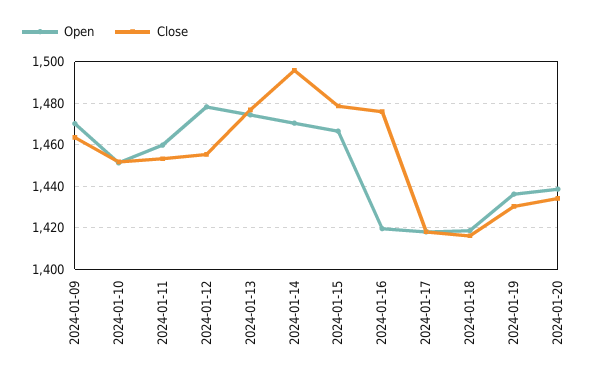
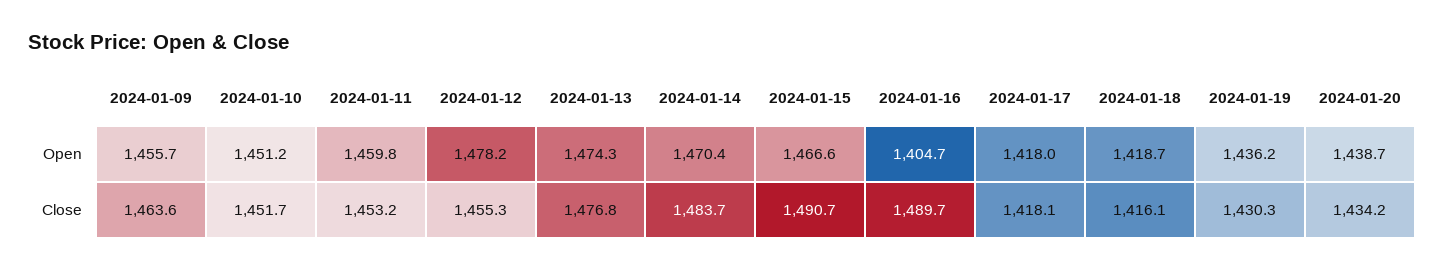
  {
    "Open": {
-     "2024-01-09": 1470,
+     "2024-01-09": 1455.7,
      "2024-01-10": 1451.2,
      "2024-01-11": 1459.8,
      "2024-01-12": 1478.2,
      "2024-01-13": 1474.3,
      "2024-01-14": 1470.4,
      "2024-01-15": 1466.6,
-     "2024-01-16": 1420,
+     "2024-01-16": 1404.7,
      "2024-01-17": 1418,
      "2024-01-18": 1418.7,
      "2024-01-19": 1436.2,
      "2024-01-20": 1438.7
    },
    "Close": {
      "2024-01-09": 1463.6,
      "2024-01-10": 1451.7,
      "2024-01-11": 1453.2,
      "2024-01-12": 1455.3,
      "2024-01-13": 1476.8,
-     "2024-01-14": 1495,
+     "2024-01-14": 1483.7,
-     "2024-01-15": 1480,
+     "2024-01-15": 1490.7,
-     "2024-01-16": 1475,
+     "2024-01-16": 1489.7,
      "2024-01-17": 1418.1,
      "2024-01-18": 1416.1,
      "2024-01-19": 1430.3,
      "2024-01-20": 1434.2
    }
  }

